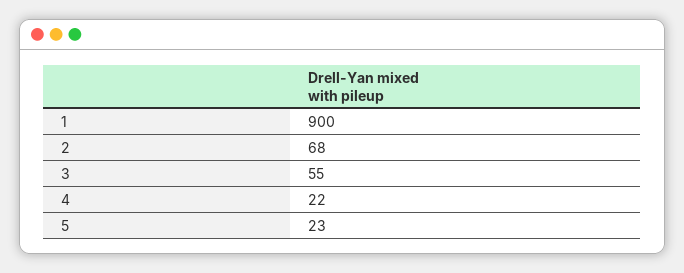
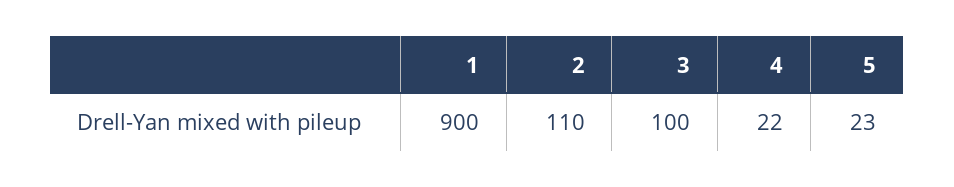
  {
    "1": 900,
-   "2": 68,
+   "2": 110,
-   "3": 55,
+   "3": 100,
    "4": 22,
    "5": 23
  }

